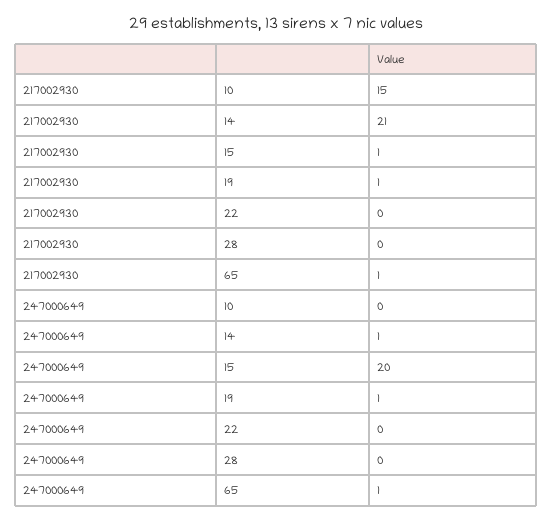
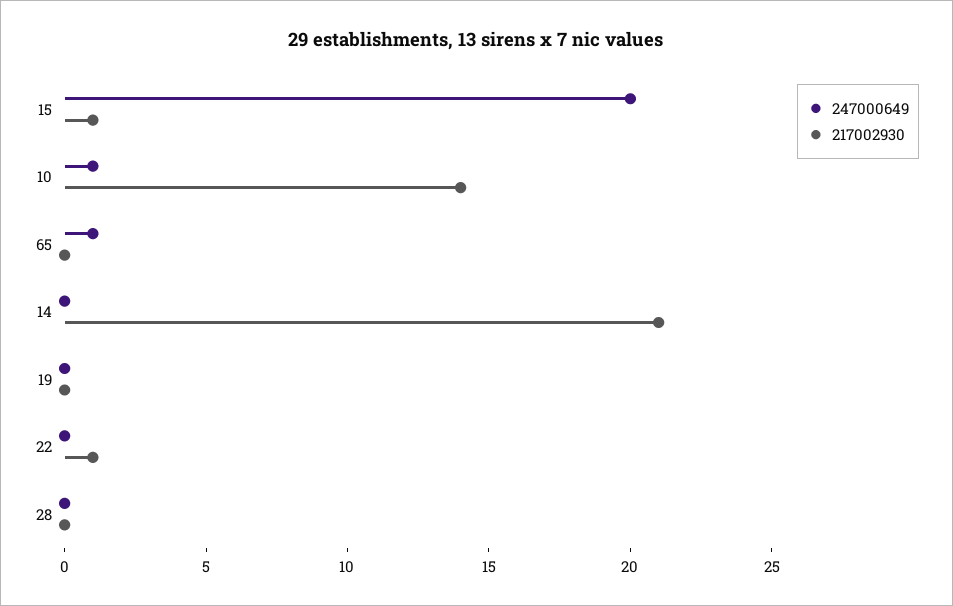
  {
    "217002930": {
-     "10": 15,
+     "10": 14,
      "14": 21,
      "15": 1,
-     "19": 1,
+     "19": 0,
-     "22": 0,
+     "22": 1,
      "28": 0,
-     "65": 1
+     "65": 0
    },
    "247000649": {
-     "10": 0,
+     "10": 1,
-     "14": 1,
+     "14": 0,
      "15": 20,
-     "19": 1,
+     "19": 0,
      "22": 0,
      "28": 0,
      "65": 1
    }
  }

